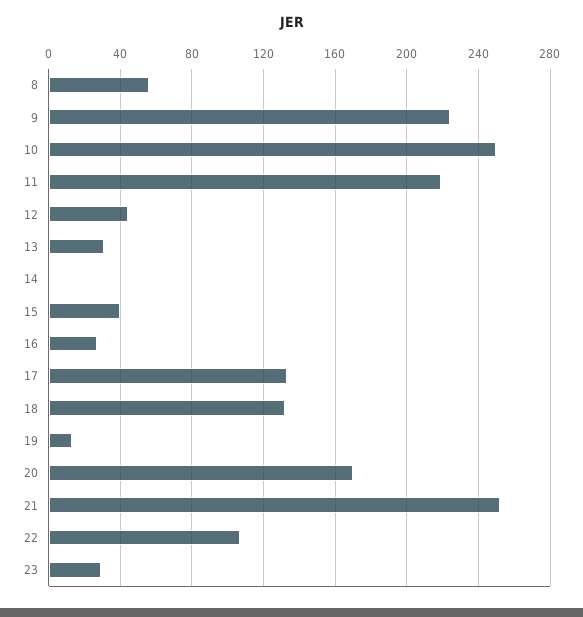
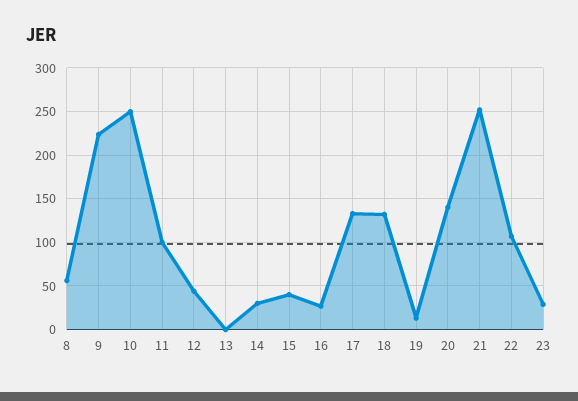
  {
    "8": 55,
    "9": 225,
    "10": 250,
-   "11": 220,
+   "11": 100,
    "12": 45,
-   "13": 30,
+   "13": 0,
-   "14": 0,
+   "14": 30,
    "15": 40,
    "16": 25,
    "17": 135,
    "18": 130,
    "19": 15,
-   "20": 170,
+   "20": 140,
    "21": 250,
    "22": 105,
    "23": 30
  }

